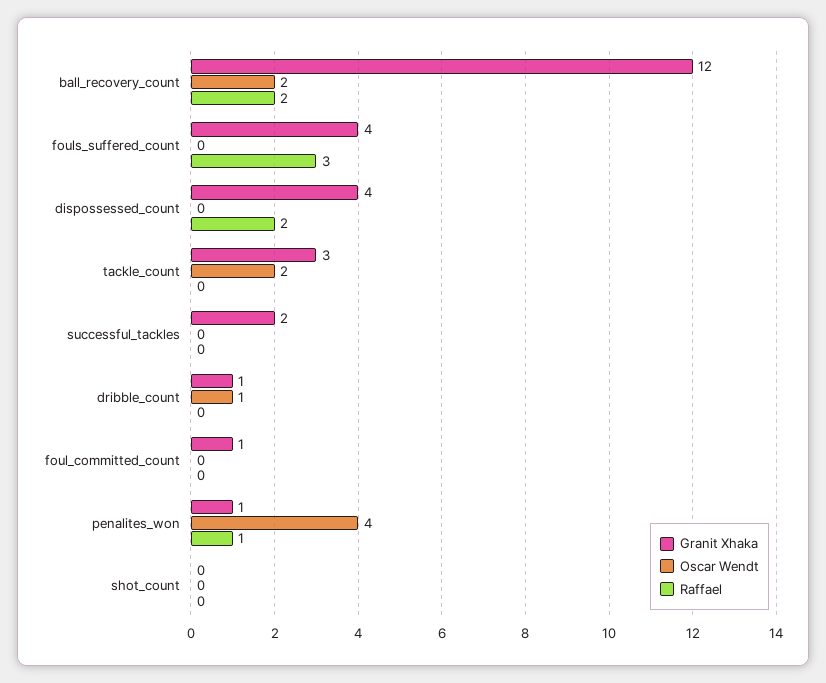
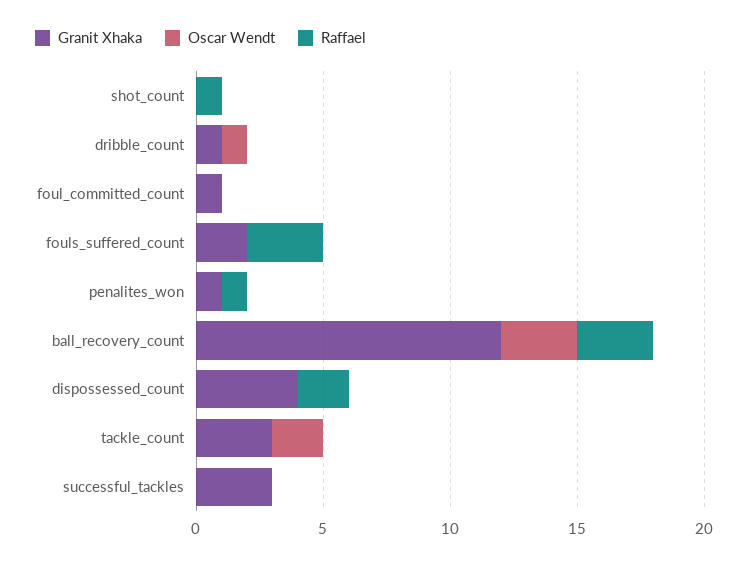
  {
    "Granit Xhaka": {
      "ball_recovery_count": 12,
-     "fouls_suffered_count": 4,
+     "fouls_suffered_count": 2,
      "dispossessed_count": 4,
      "tackle_count": 3,
-     "successful_tackles": 2,
+     "successful_tackles": 3,
      "dribble_count": 1,
      "foul_committed_count": 1,
      "penalites_won": 1,
      "shot_count": 0
    },
    "Oscar Wendt": {
-     "ball_recovery_count": 2,
+     "ball_recovery_count": 3,
      "fouls_suffered_count": 0,
      "dispossessed_count": 0,
      "tackle_count": 2,
      "successful_tackles": 0,
      "dribble_count": 1,
      "foul_committed_count": 0,
-     "penalites_won": 4,
+     "penalites_won": 0,
      "shot_count": 0
    },
    "Raffael": {
-     "ball_recovery_count": 2,
+     "ball_recovery_count": 3,
      "fouls_suffered_count": 3,
      "dispossessed_count": 2,
      "tackle_count": 0,
      "successful_tackles": 0,
      "dribble_count": 0,
      "foul_committed_count": 0,
      "penalites_won": 1,
-     "shot_count": 0
+     "shot_count": 1
    }
  }

